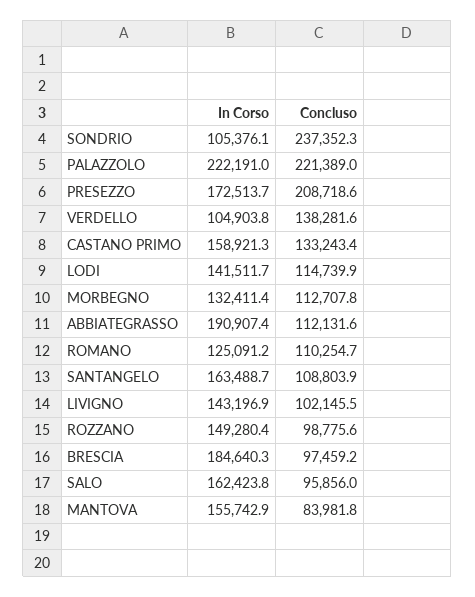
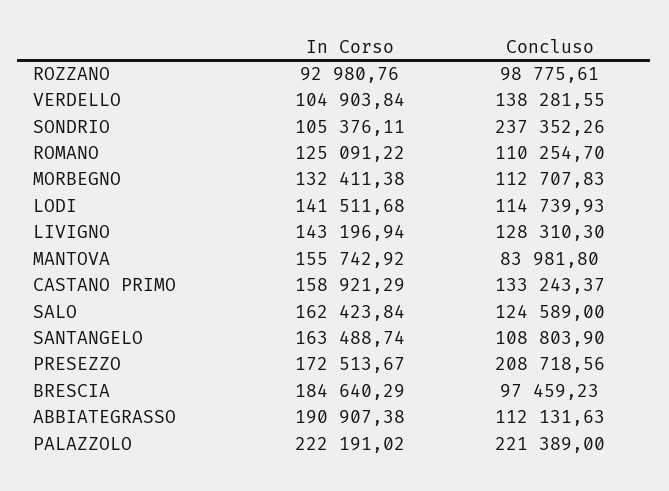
  {
    "In Corso": {
      "SONDRIO": 105376.11,
      "PALAZZOLO": 222191.02,
      "PRESEZZO": 172513.67,
      "VERDELLO": 104903.84,
      "CASTANO PRIMO": 158921.29,
      "LODI": 141511.68,
      "MORBEGNO": 132411.38,
      "ABBIATEGRASSO": 190907.38,
      "ROMANO": 125091.22,
      "SANTANGELO": 163488.74,
      "LIVIGNO": 143196.94,
-     "ROZZANO": 149280.4,
+     "ROZZANO": 92980.76,
      "BRESCIA": 184640.29,
      "SALO": 162423.84,
      "MANTOVA": 155742.92
    },
    "Concluso": {
      "SONDRIO": 237352.26,
      "PALAZZOLO": 221389,
      "PRESEZZO": 208718.56,
      "VERDELLO": 138281.55,
      "CASTANO PRIMO": 133243.37,
      "LODI": 114739.93,
      "MORBEGNO": 112707.83,
      "ABBIATEGRASSO": 112131.63,
      "ROMANO": 110254.7,
      "SANTANGELO": 108803.9,
-     "LIVIGNO": 102145.5,
+     "LIVIGNO": 128310.3,
      "ROZZANO": 98775.61,
      "BRESCIA": 97459.23,
-     "SALO": 95856,
+     "SALO": 124589,
      "MANTOVA": 83981.8
    }
  }

